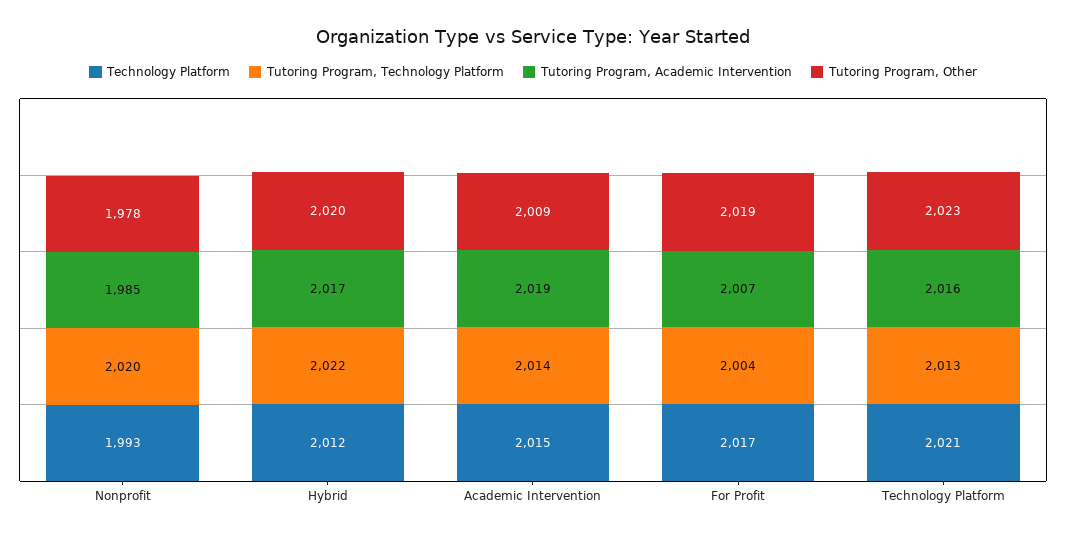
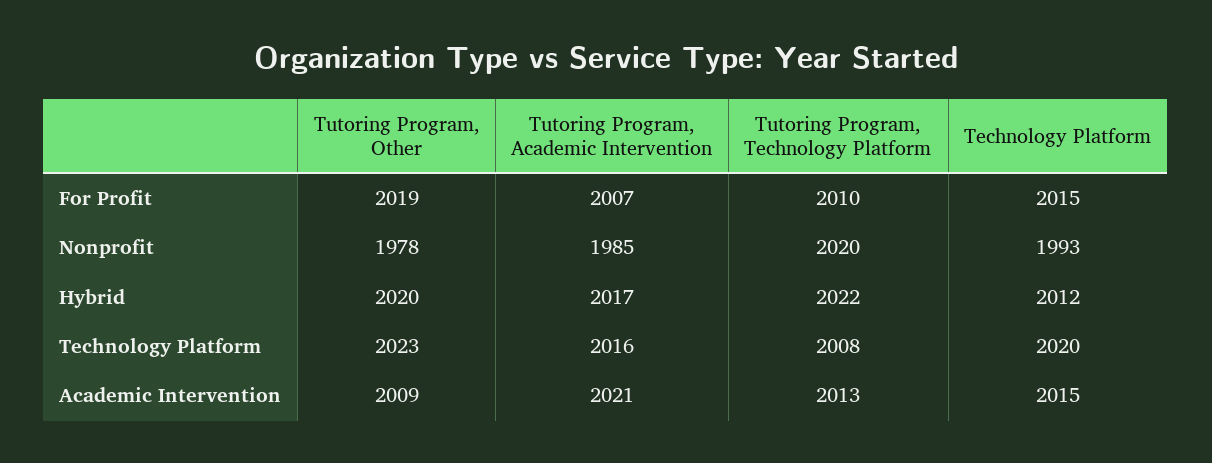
  {
    "Technology Platform": {
      "Nonprofit": 1993,
      "Hybrid": 2012,
      "Academic Intervention": 2015,
-     "For Profit": 2017,
+     "For Profit": 2015,
-     "Technology Platform": 2021
+     "Technology Platform": 2020
    },
    "Tutoring Program, Technology Platform": {
      "Nonprofit": 2020,
      "Hybrid": 2022,
-     "Academic Intervention": 2014,
+     "Academic Intervention": 2013,
-     "For Profit": 2004,
+     "For Profit": 2010,
-     "Technology Platform": 2013
+     "Technology Platform": 2008
    },
    "Tutoring Program, Academic Intervention": {
      "Nonprofit": 1985,
      "Hybrid": 2017,
-     "Academic Intervention": 2019,
+     "Academic Intervention": 2021,
      "For Profit": 2007,
      "Technology Platform": 2016
    },
    "Tutoring Program, Other": {
      "Nonprofit": 1978,
      "Hybrid": 2020,
      "Academic Intervention": 2009,
      "For Profit": 2019,
      "Technology Platform": 2023
    }
  }

